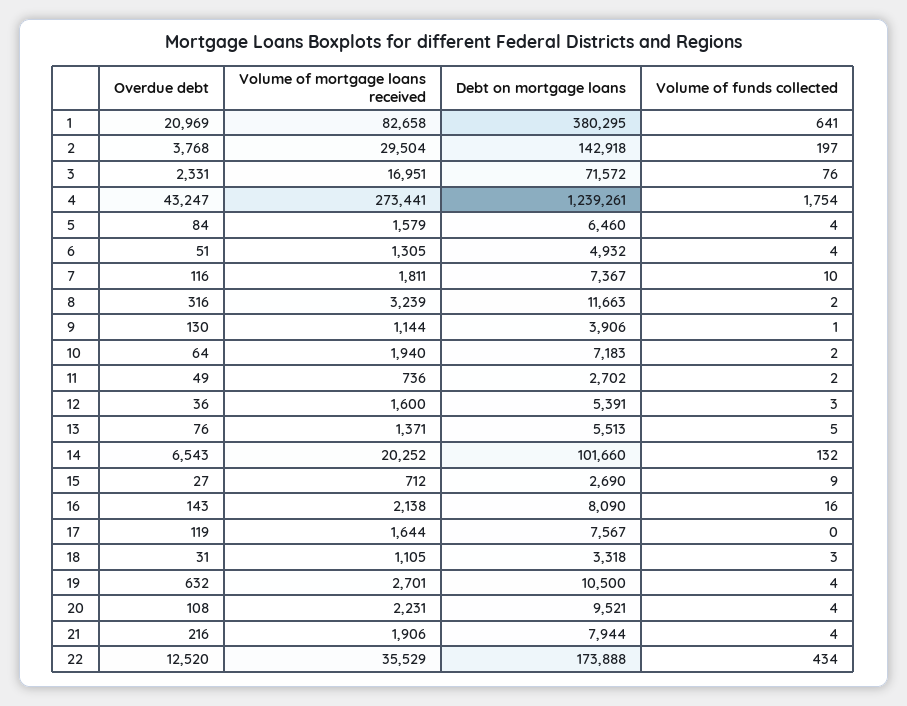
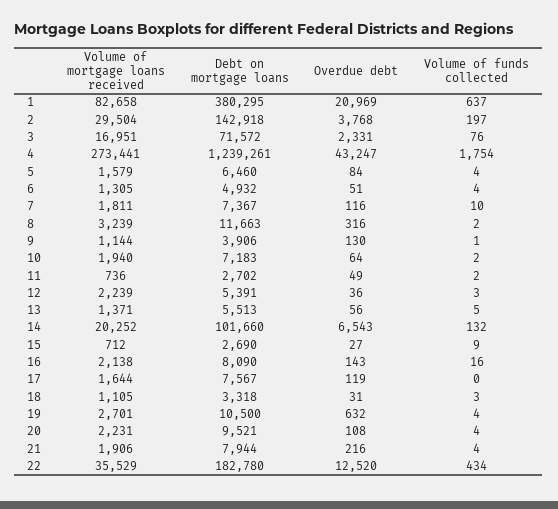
  {
    "Overdue debt": {
      "1": 20969,
      "2": 3768,
      "3": 2331,
      "4": 43247,
      "5": 84,
      "6": 51,
      "7": 116,
      "8": 316,
      "9": 130,
      "10": 64,
      "11": 49,
      "12": 36,
-     "13": 76,
+     "13": 56,
      "14": 6543,
      "15": 27,
      "16": 143,
      "17": 119,
      "18": 31,
      "19": 632,
      "20": 108,
      "21": 216,
      "22": 12520
    },
    "Volume of mortgage loans received": {
      "1": 82658,
      "2": 29504,
      "3": 16951,
      "4": 273441,
      "5": 1579,
      "6": 1305,
      "7": 1811,
      "8": 3239,
      "9": 1144,
      "10": 1940,
      "11": 736,
-     "12": 1600,
+     "12": 2239,
      "13": 1371,
      "14": 20252,
      "15": 712,
      "16": 2138,
      "17": 1644,
      "18": 1105,
      "19": 2701,
      "20": 2231,
      "21": 1906,
      "22": 35529
    },
    "Debt on mortgage loans": {
      "1": 380295,
      "2": 142918,
      "3": 71572,
      "4": 1239261,
      "5": 6460,
      "6": 4932,
      "7": 7367,
      "8": 11663,
      "9": 3906,
      "10": 7183,
      "11": 2702,
      "12": 5391,
      "13": 5513,
      "14": 101660,
      "15": 2690,
      "16": 8090,
      "17": 7567,
      "18": 3318,
      "19": 10500,
      "20": 9521,
      "21": 7944,
-     "22": 173888
+     "22": 182780
    },
    "Volume of funds collected": {
-     "1": 641,
+     "1": 637,
      "2": 197,
      "3": 76,
      "4": 1754,
      "5": 4,
      "6": 4,
      "7": 10,
      "8": 2,
      "9": 1,
      "10": 2,
      "11": 2,
      "12": 3,
      "13": 5,
      "14": 132,
      "15": 9,
      "16": 16,
      "17": 0,
      "18": 3,
      "19": 4,
      "20": 4,
      "21": 4,
      "22": 434
    }
  }

